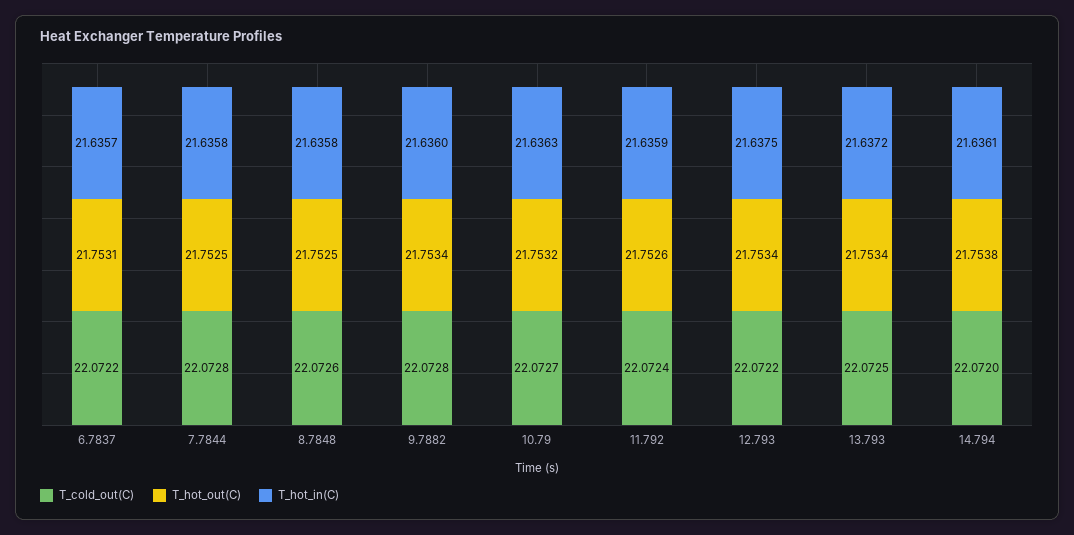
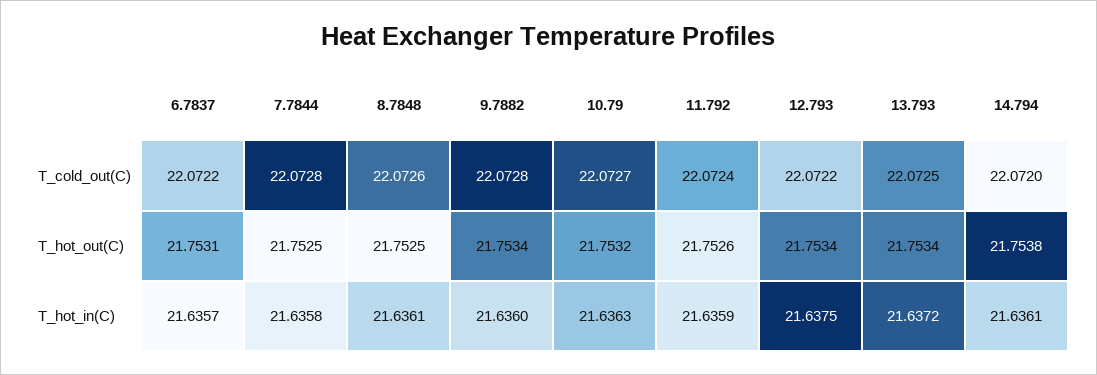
  {
    "T_cold_out(C)": {
      "6.7837": 22.0722,
      "7.7844": 22.0728,
      "8.7848": 22.0726,
      "9.7882": 22.0728,
      "10.79": 22.0727,
      "11.792": 22.0724,
      "12.793": 22.0722,
      "13.793": 22.0725,
      "14.794": 22.072
    },
    "T_hot_out(C)": {
      "6.7837": 21.7531,
      "7.7844": 21.7525,
      "8.7848": 21.7525,
      "9.7882": 21.7534,
      "10.79": 21.7532,
      "11.792": 21.7526,
      "12.793": 21.7534,
      "13.793": 21.7534,
      "14.794": 21.7538
    },
    "T_hot_in(C)": {
      "6.7837": 21.6357,
      "7.7844": 21.6358,
-     "8.7848": 21.6358,
+     "8.7848": 21.6361,
      "9.7882": 21.636,
      "10.79": 21.6363,
      "11.792": 21.6359,
      "12.793": 21.6375,
      "13.793": 21.6372,
      "14.794": 21.6361
    }
  }

